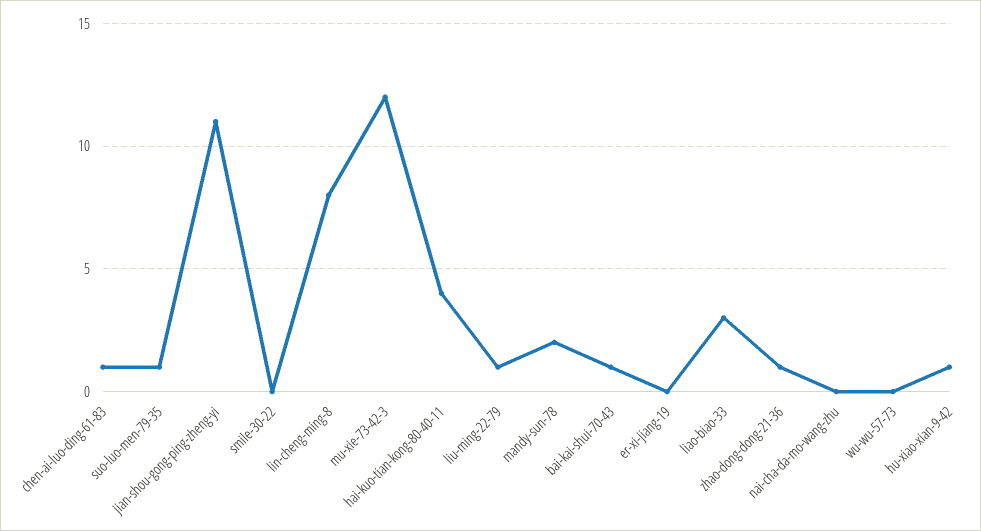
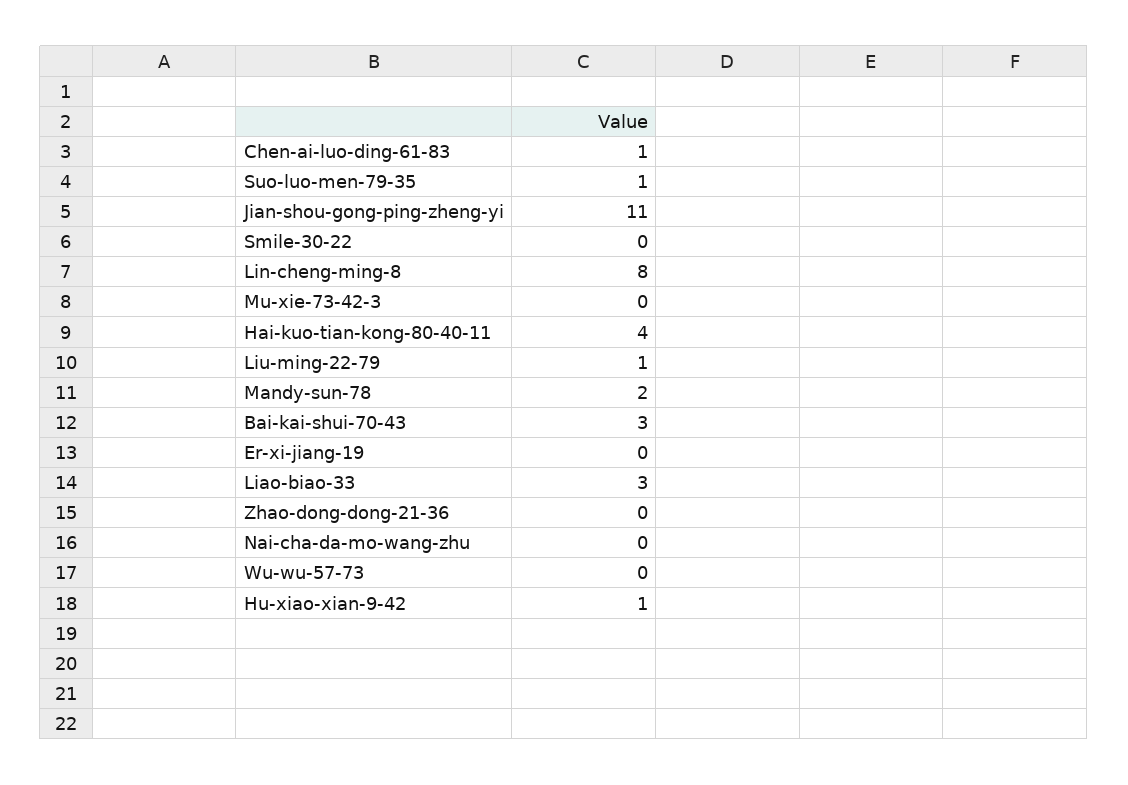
  {
    "chen-ai-luo-ding-61-83": 1,
    "suo-luo-men-79-35": 1,
    "jian-shou-gong-ping-zheng-yi": 11,
    "smile-30-22": 0,
    "lin-cheng-ming-8": 8,
-   "mu-xie-73-42-3": 12,
+   "mu-xie-73-42-3": 0,
    "hai-kuo-tian-kong-80-40-11": 4,
    "liu-ming-22-79": 1,
    "mandy-sun-78": 2,
-   "bai-kai-shui-70-43": 1,
+   "bai-kai-shui-70-43": 3,
    "er-xi-jiang-19": 0,
    "liao-biao-33": 3,
-   "zhao-dong-dong-21-36": 1,
+   "zhao-dong-dong-21-36": 0,
    "nai-cha-da-mo-wang-zhu": 0,
    "wu-wu-57-73": 0,
    "hu-xiao-xian-9-42": 1
  }

